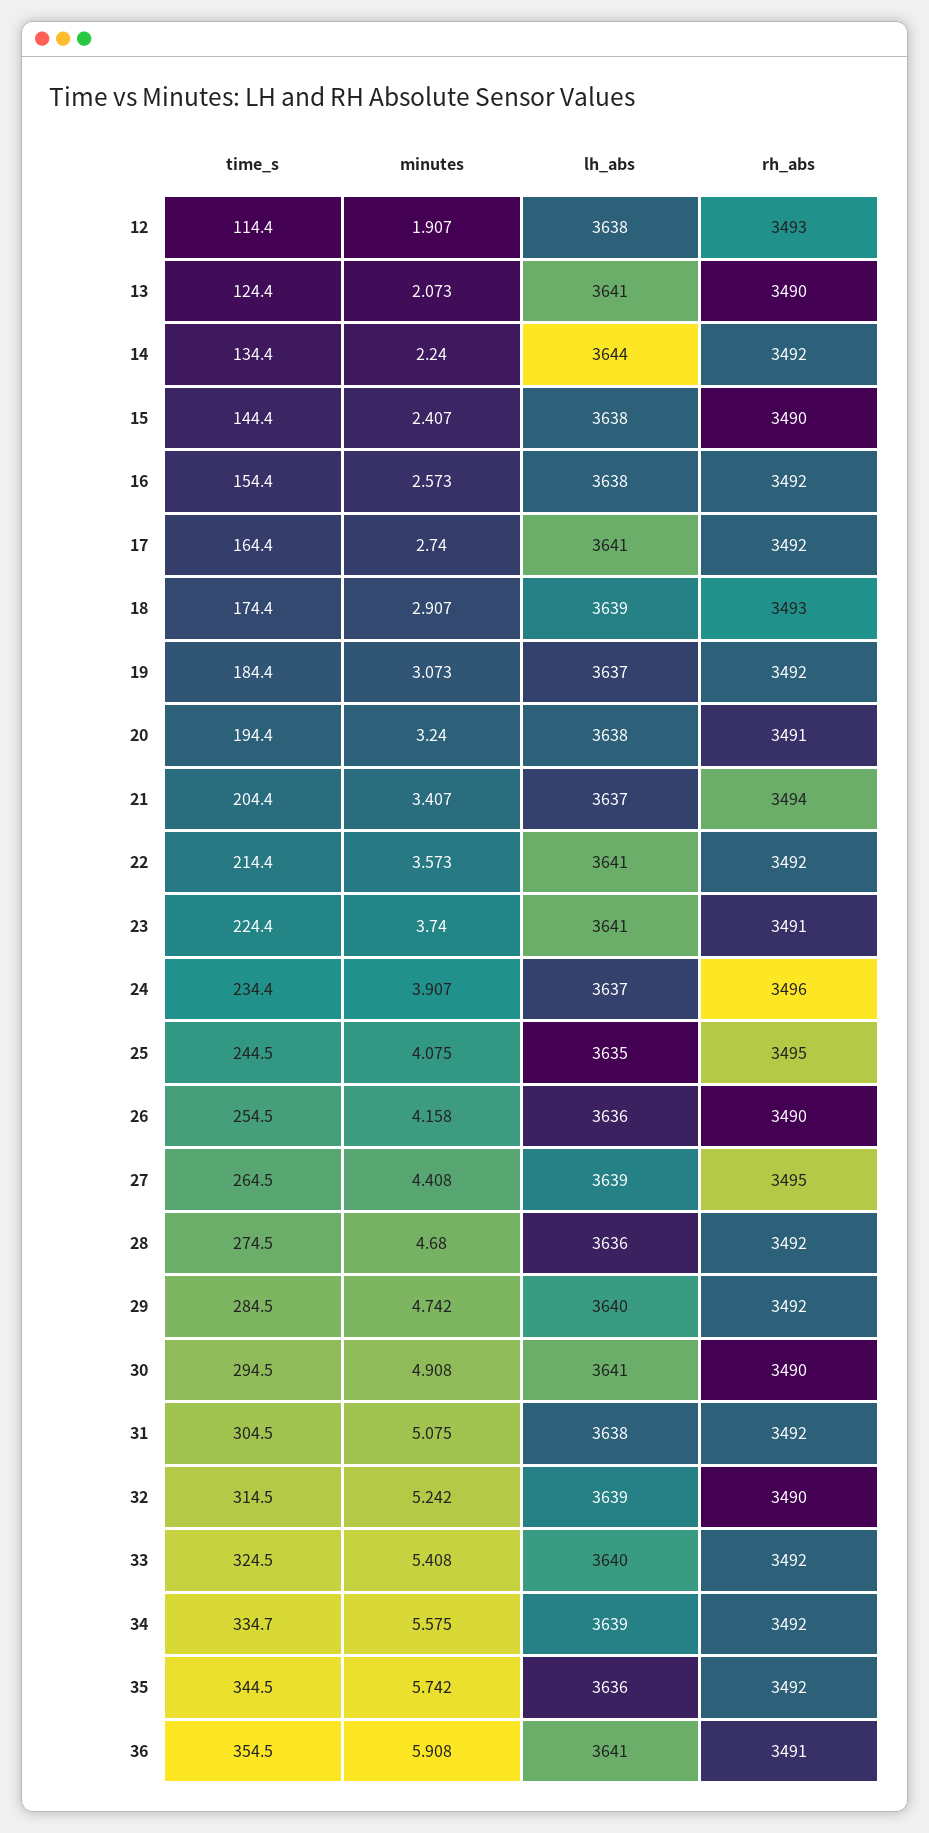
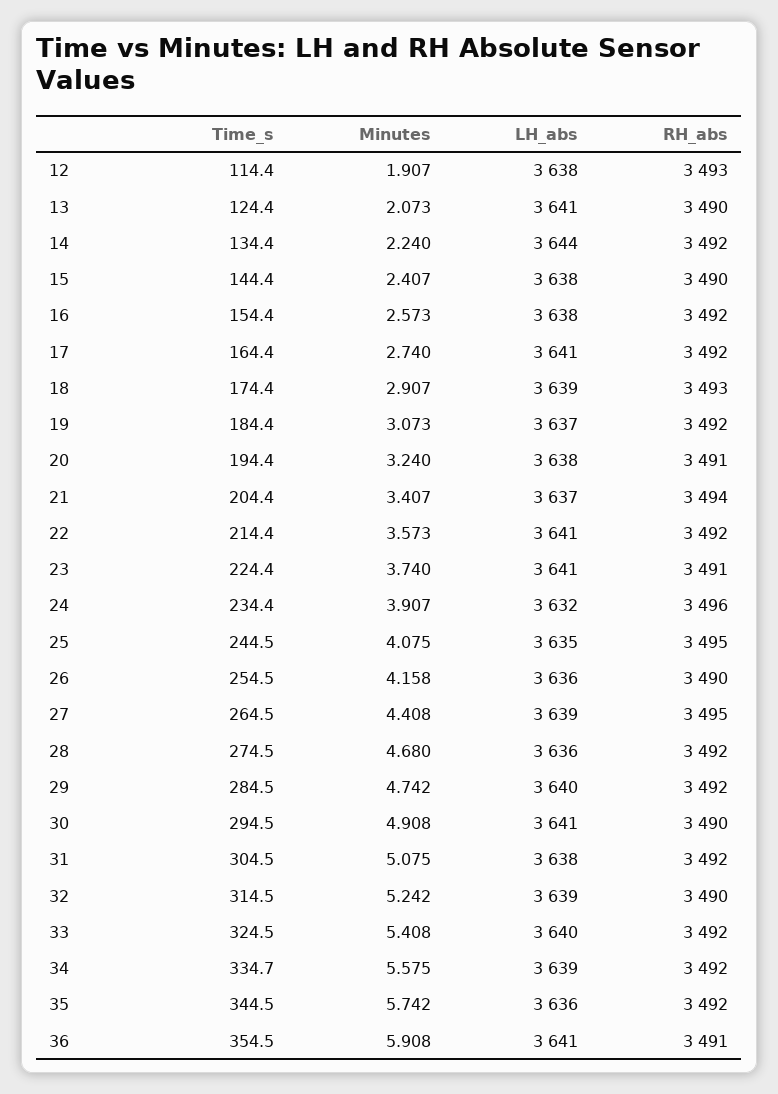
  {
    "time_s": {
      "12": 114.4,
      "13": 124.4,
      "14": 134.4,
      "15": 144.4,
      "16": 154.4,
      "17": 164.4,
      "18": 174.4,
      "19": 184.4,
      "20": 194.4,
      "21": 204.4,
      "22": 214.4,
      "23": 224.4,
      "24": 234.4,
      "25": 244.5,
      "26": 254.5,
      "27": 264.5,
      "28": 274.5,
      "29": 284.5,
      "30": 294.5,
      "31": 304.5,
      "32": 314.5,
      "33": 324.5,
      "34": 334.7,
      "35": 344.5,
      "36": 354.5
    },
    "minutes": {
      "12": 1.907,
      "13": 2.073,
      "14": 2.24,
      "15": 2.407,
      "16": 2.573,
      "17": 2.74,
      "18": 2.907,
      "19": 3.073,
      "20": 3.24,
      "21": 3.407,
      "22": 3.573,
      "23": 3.74,
      "24": 3.907,
      "25": 4.075,
      "26": 4.158,
      "27": 4.408,
      "28": 4.68,
      "29": 4.742,
      "30": 4.908,
      "31": 5.075,
      "32": 5.242,
      "33": 5.408,
      "34": 5.575,
      "35": 5.742,
      "36": 5.908
    },
    "lh_abs": {
      "12": 3638,
      "13": 3641,
      "14": 3644,
      "15": 3638,
      "16": 3638,
      "17": 3641,
      "18": 3639,
      "19": 3637,
      "20": 3638,
      "21": 3637,
      "22": 3641,
      "23": 3641,
-     "24": 3637,
+     "24": 3632,
      "25": 3635,
      "26": 3636,
      "27": 3639,
      "28": 3636,
      "29": 3640,
      "30": 3641,
      "31": 3638,
      "32": 3639,
      "33": 3640,
      "34": 3639,
      "35": 3636,
      "36": 3641
    },
    "rh_abs": {
      "12": 3493,
      "13": 3490,
      "14": 3492,
      "15": 3490,
      "16": 3492,
      "17": 3492,
      "18": 3493,
      "19": 3492,
      "20": 3491,
      "21": 3494,
      "22": 3492,
      "23": 3491,
      "24": 3496,
      "25": 3495,
      "26": 3490,
      "27": 3495,
      "28": 3492,
      "29": 3492,
      "30": 3490,
      "31": 3492,
      "32": 3490,
      "33": 3492,
      "34": 3492,
      "35": 3492,
      "36": 3491
    }
  }

